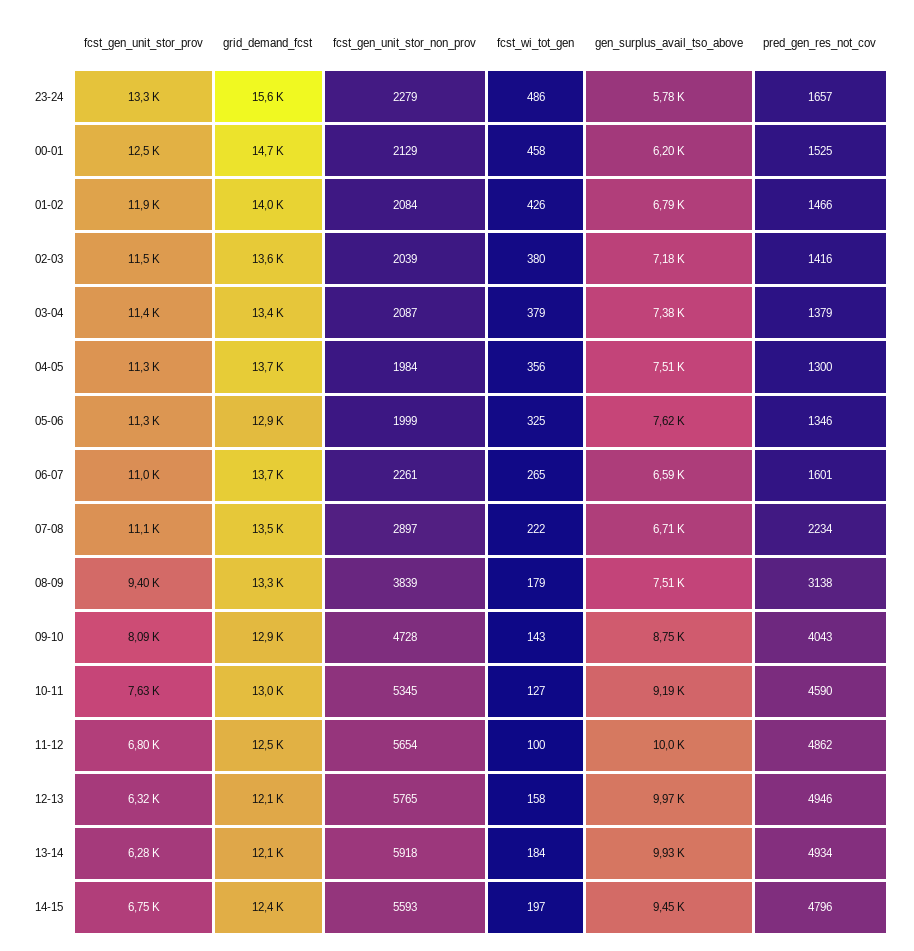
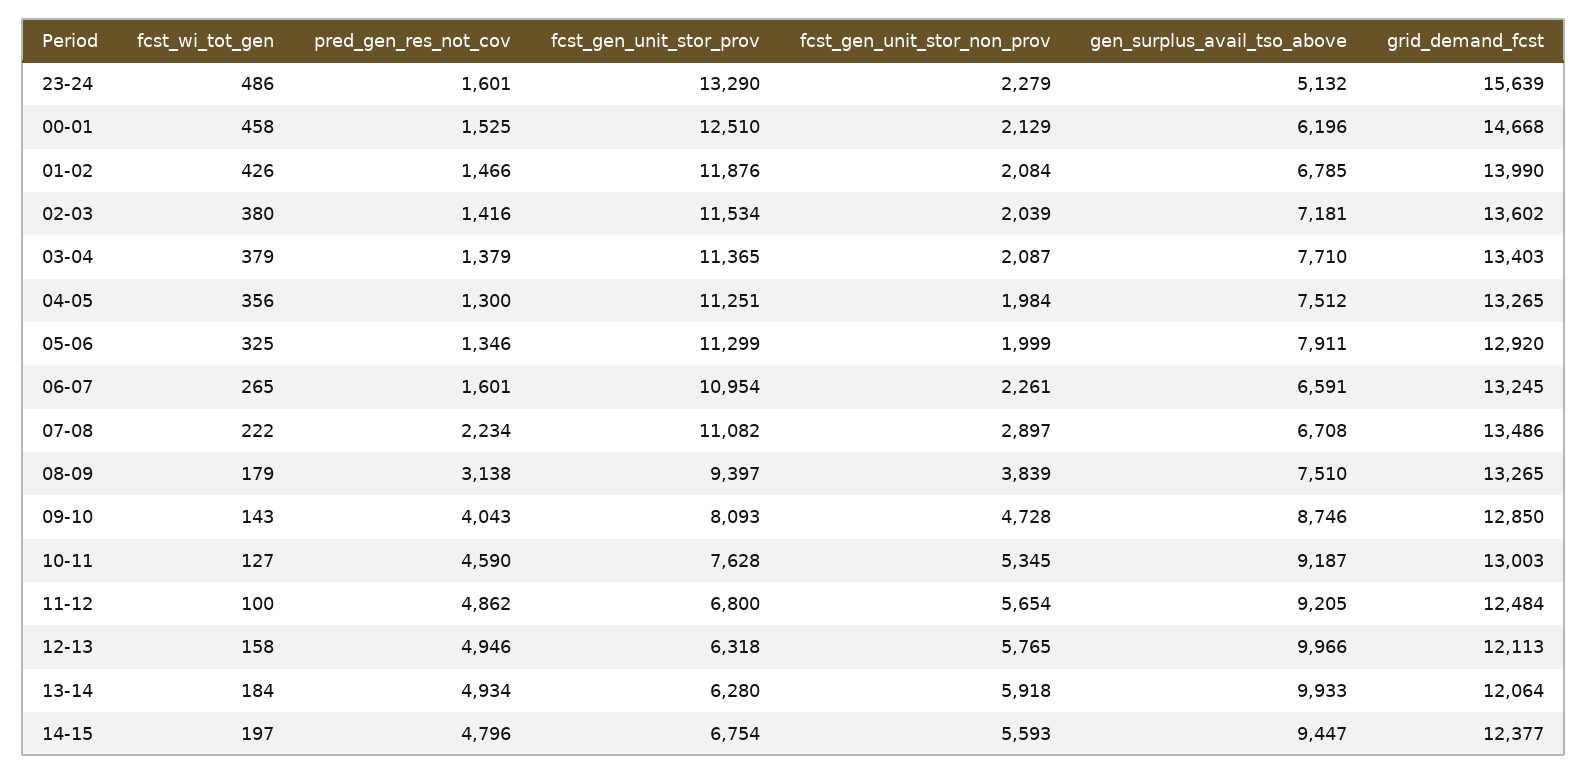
  {
    "fcst_gen_unit_stor_prov": {
      "23-24": 13290,
      "00-01": 12510,
      "01-02": 11876,
      "02-03": 11534,
      "03-04": 11365,
      "04-05": 11251,
      "05-06": 11299,
      "06-07": 10954,
      "07-08": 11082,
      "08-09": 9397,
      "09-10": 8093,
      "10-11": 7628,
      "11-12": 6800,
      "12-13": 6318,
      "13-14": 6280,
      "14-15": 6754
    },
    "grid_demand_fcst": {
      "23-24": 15639,
      "00-01": 14668,
      "01-02": 13990,
      "02-03": 13602,
      "03-04": 13403,
-     "04-05": 13700,
+     "04-05": 13265,
      "05-06": 12920,
-     "06-07": 13700,
+     "06-07": 13245,
      "07-08": 13486,
      "08-09": 13265,
      "09-10": 12850,
      "10-11": 13003,
      "11-12": 12484,
      "12-13": 12113,
      "13-14": 12064,
      "14-15": 12377
    },
    "fcst_gen_unit_stor_non_prov": {
      "23-24": 2279,
      "00-01": 2129,
      "01-02": 2084,
      "02-03": 2039,
      "03-04": 2087,
      "04-05": 1984,
      "05-06": 1999,
      "06-07": 2261,
      "07-08": 2897,
      "08-09": 3839,
      "09-10": 4728,
      "10-11": 5345,
      "11-12": 5654,
      "12-13": 5765,
      "13-14": 5918,
      "14-15": 5593
    },
    "fcst_wi_tot_gen": {
      "23-24": 486,
      "00-01": 458,
      "01-02": 426,
      "02-03": 380,
      "03-04": 379,
      "04-05": 356,
      "05-06": 325,
      "06-07": 265,
      "07-08": 222,
      "08-09": 179,
      "09-10": 143,
      "10-11": 127,
      "11-12": 100,
      "12-13": 158,
      "13-14": 184,
      "14-15": 197
    },
    "gen_surplus_avail_tso_above": {
-     "23-24": 5780,
+     "23-24": 5132,
      "00-01": 6196,
      "01-02": 6785,
      "02-03": 7181,
-     "03-04": 7380,
+     "03-04": 7710,
      "04-05": 7512,
-     "05-06": 7620,
+     "05-06": 7911,
      "06-07": 6591,
      "07-08": 6708,
      "08-09": 7510,
      "09-10": 8746,
      "10-11": 9187,
-     "11-12": 10000,
+     "11-12": 9205,
      "12-13": 9966,
      "13-14": 9933,
      "14-15": 9447
    },
    "pred_gen_res_not_cov": {
-     "23-24": 1657,
+     "23-24": 1601,
      "00-01": 1525,
      "01-02": 1466,
      "02-03": 1416,
      "03-04": 1379,
      "04-05": 1300,
      "05-06": 1346,
      "06-07": 1601,
      "07-08": 2234,
      "08-09": 3138,
      "09-10": 4043,
      "10-11": 4590,
      "11-12": 4862,
      "12-13": 4946,
      "13-14": 4934,
      "14-15": 4796
    }
  }

